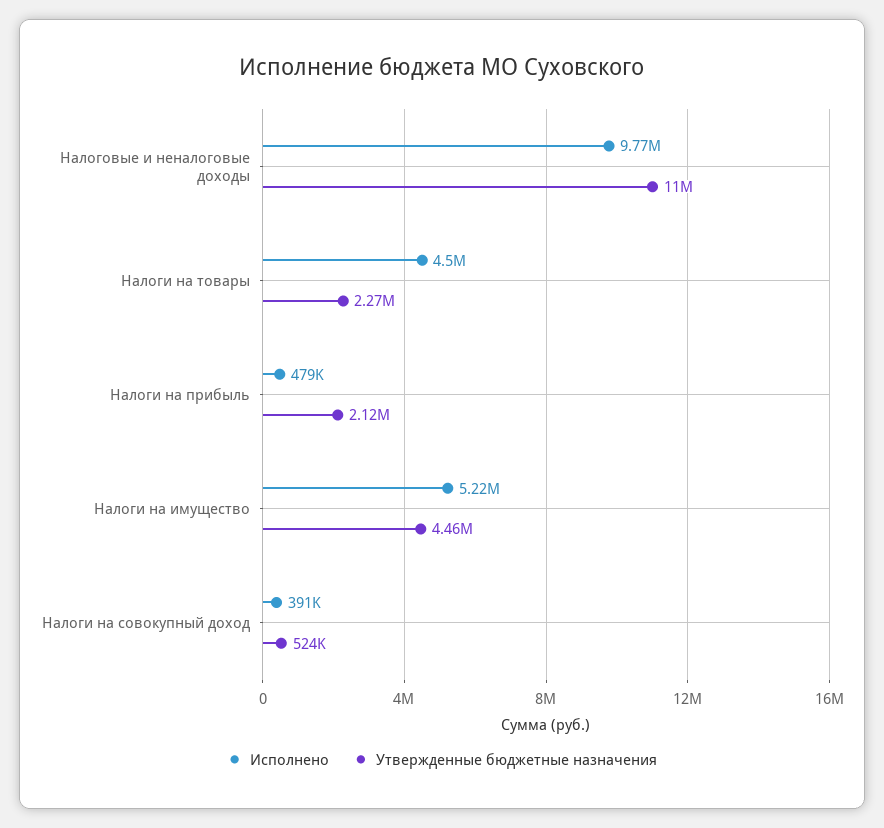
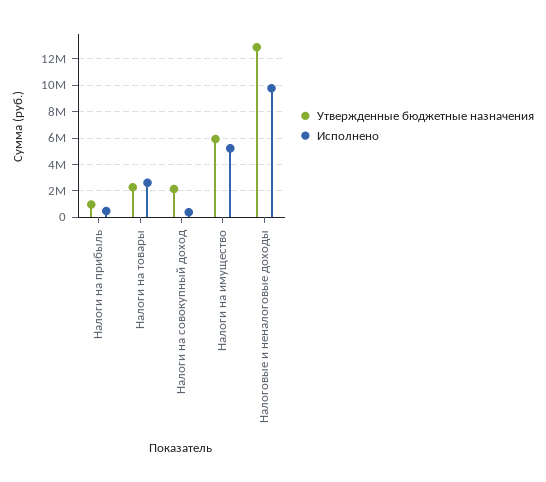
  {
    "Исполнено": {
      "Налоговые и неналоговые доходы": 9770000,
-     "Налоги на товары": 4500000,
+     "Налоги на товары": 2500000,
      "Налоги на прибыль": 479000,
      "Налоги на имущество": 5220000,
      "Налоги на совокупный доход": 391000
    },
    "Утвержденные бюджетные назначения": {
-     "Налоговые и неналоговые доходы": 11000000,
+     "Налоговые и неналоговые доходы": 13000000,
      "Налоги на товары": 2270000,
-     "Налоги на прибыль": 2120000,
+     "Налоги на прибыль": 1000000,
-     "Налоги на имущество": 4460000,
+     "Налоги на имущество": 6000000,
-     "Налоги на совокупный доход": 524000
+     "Налоги на совокупный доход": 2000000
    }
  }

